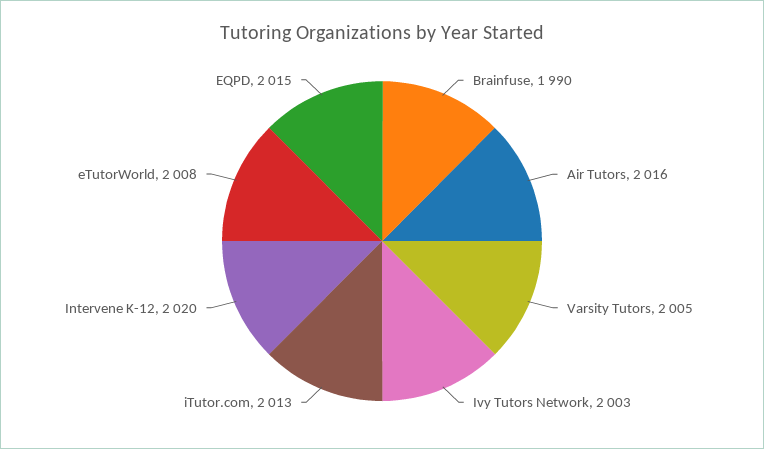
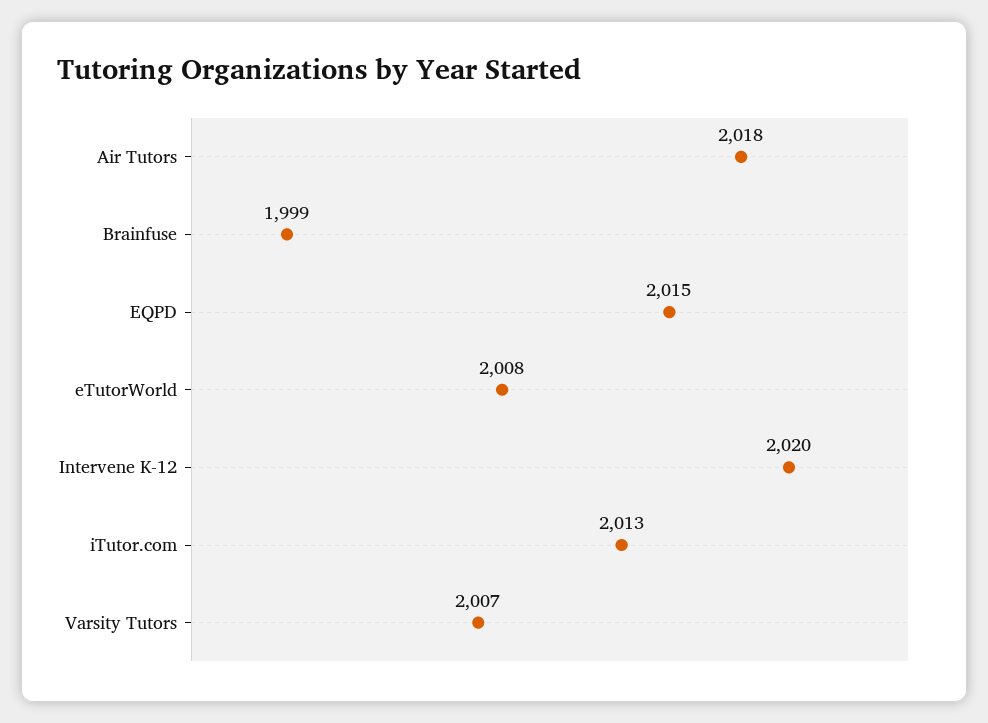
  {
-   "Brainfuse": 1990,
+   "Brainfuse": 1999,
-   "Air Tutors": 2016,
+   "Air Tutors": 2018,
-   "Varsity Tutors": 2005,
+   "Varsity Tutors": 2007,
-   "Ivy Tutors Network": 2003,
    "iTutor.com": 2013,
    "Intervene K-12": 2020,
    "eTutorWorld": 2008,
    "EQPD": 2015
  }

